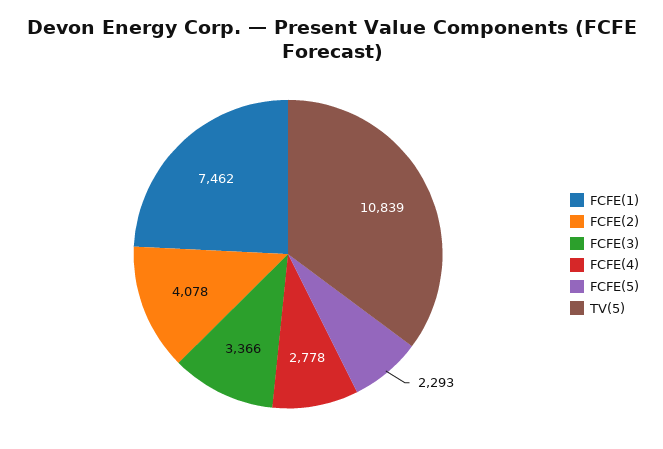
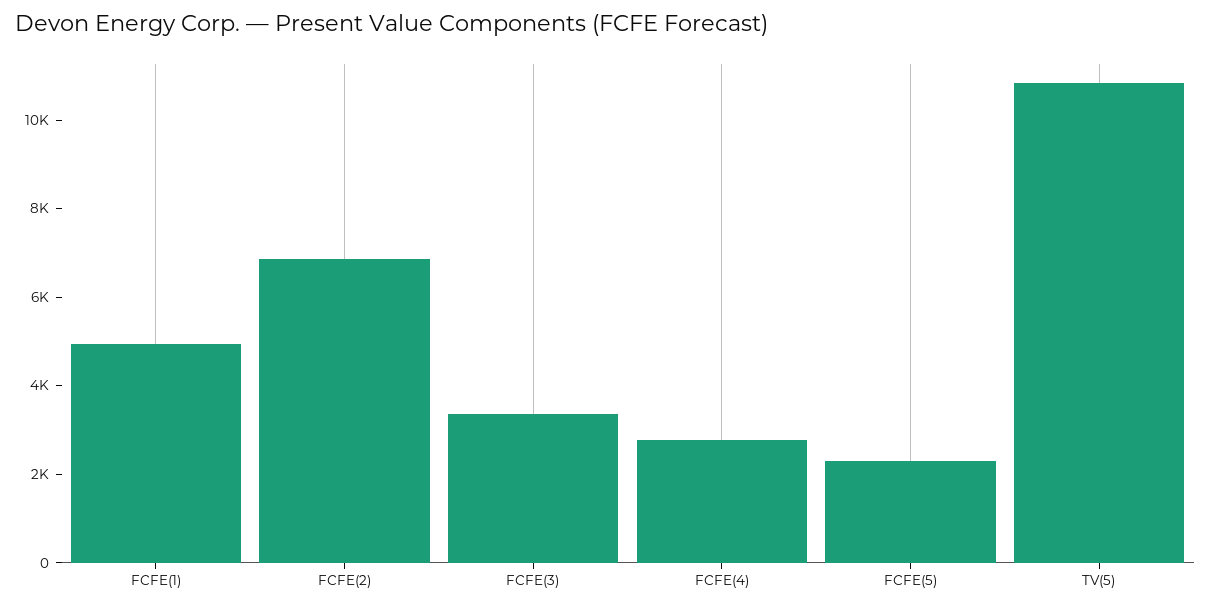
  {
-   "FCFE(1)": 7462,
+   "FCFE(1)": 5000,
-   "FCFE(2)": 4078,
+   "FCFE(2)": 7000,
    "FCFE(3)": 3366,
    "FCFE(4)": 2778,
    "FCFE(5)": 2293,
    "TV(5)": 10839
  }

